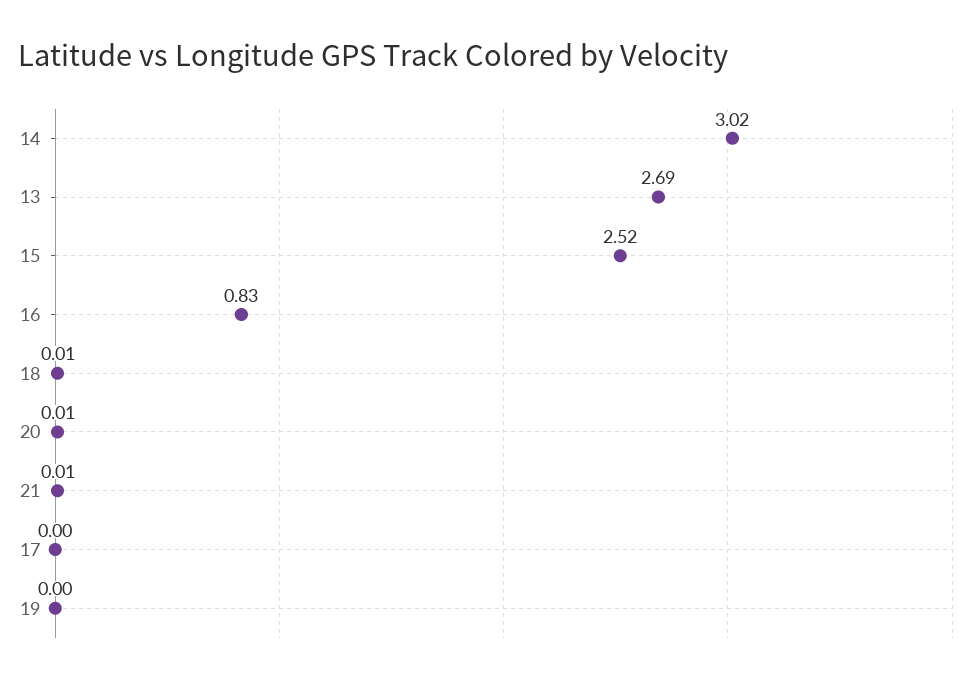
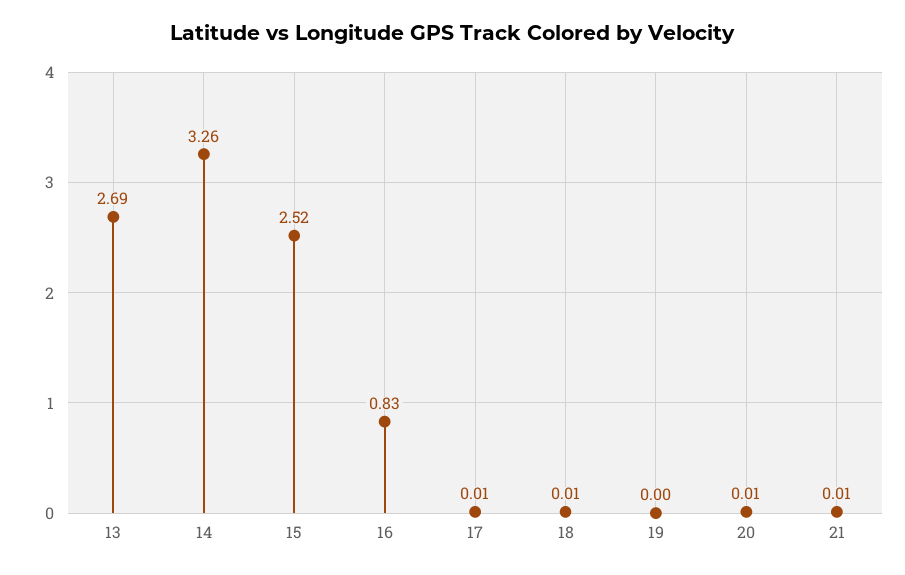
  {
-   "14": 3.02,
+   "14": 3.26,
    "13": 2.69,
    "15": 2.52,
    "16": 0.83,
    "18": 0.01,
    "20": 0.01,
    "21": 0.01,
-   "17": 0,
+   "17": 0.01,
    "19": 0
  }

